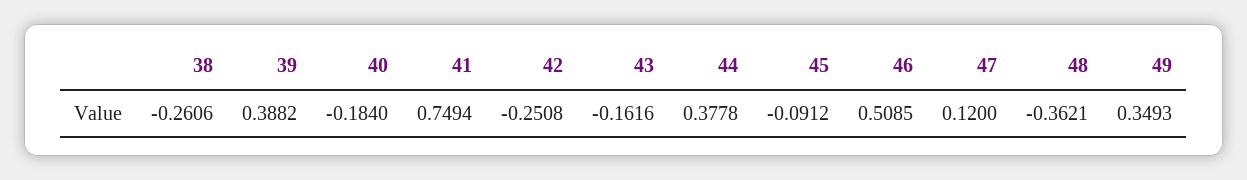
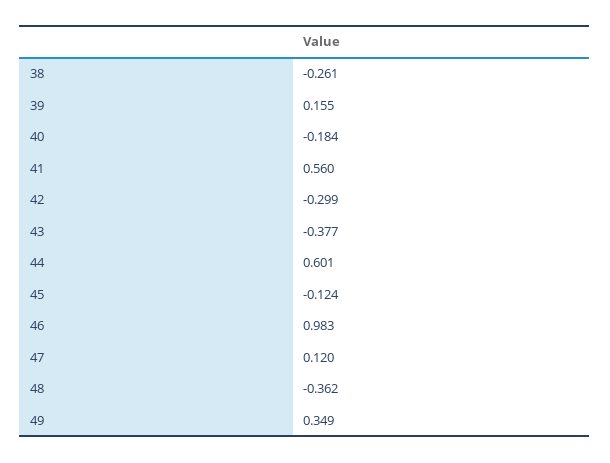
  {
    "38": -0.2606,
-   "39": 0.3882,
+   "39": 0.155,
    "40": -0.184,
-   "41": 0.7494,
+   "41": 0.56,
-   "42": -0.2508,
+   "42": -0.299,
-   "43": -0.1616,
+   "43": -0.377,
-   "44": 0.3778,
+   "44": 0.601,
-   "45": -0.0912,
+   "45": -0.124,
-   "46": 0.5085,
+   "46": 0.983,
    "47": 0.12,
    "48": -0.3621,
    "49": 0.3493
  }

